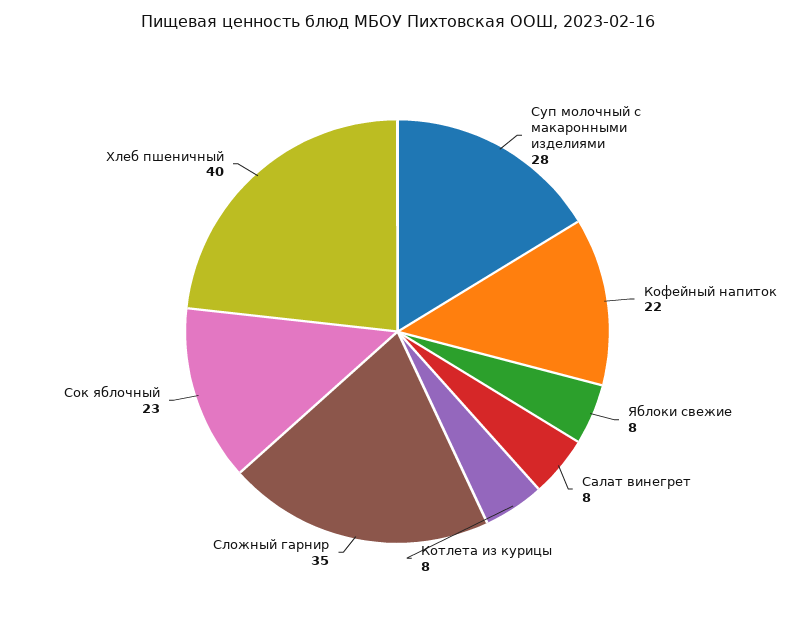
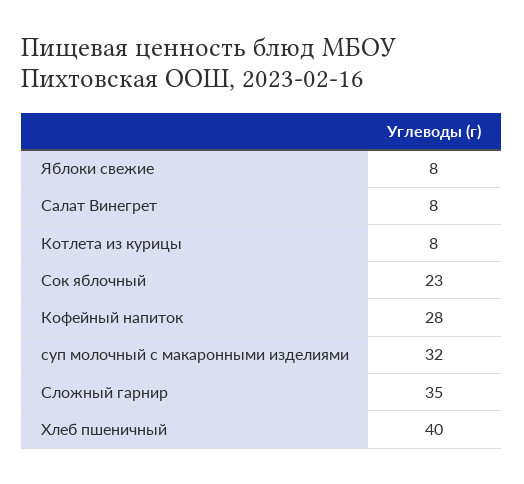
  {
-   "Суп молочный с макаронными изделиями": 28,
+   "Суп молочный с макаронными изделиями": 32,
-   "Кофейный напиток": 22,
+   "Кофейный напиток": 28,
    "Яблоки свежие": 8,
    "Салат винегрет": 8,
    "Котлета из курицы": 8,
    "Сложный гарнир": 35,
    "Сок яблочный": 23,
    "Хлеб пшеничный": 40
  }

